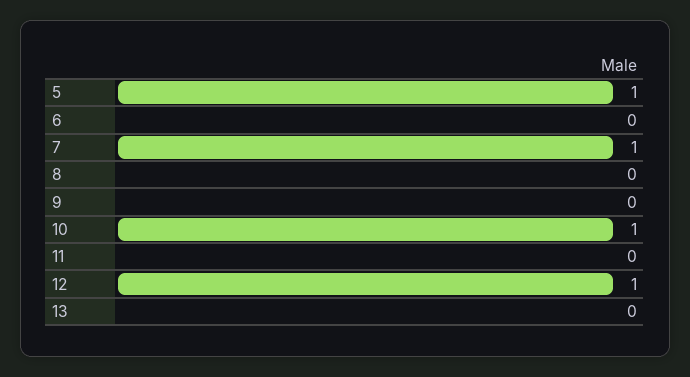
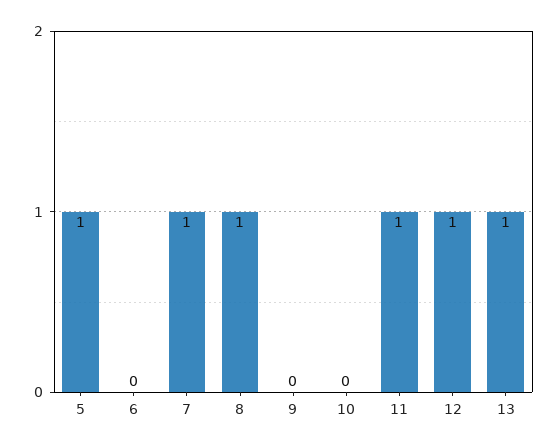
  {
    "5": 1,
    "6": 0,
    "7": 1,
-   "8": 0,
+   "8": 1,
    "9": 0,
-   "10": 1,
+   "10": 0,
-   "11": 0,
+   "11": 1,
    "12": 1,
-   "13": 0
+   "13": 1
  }

